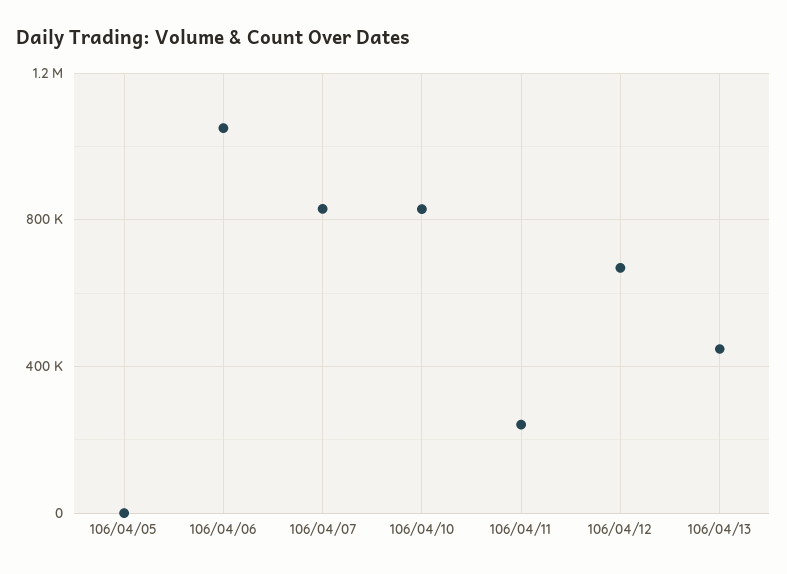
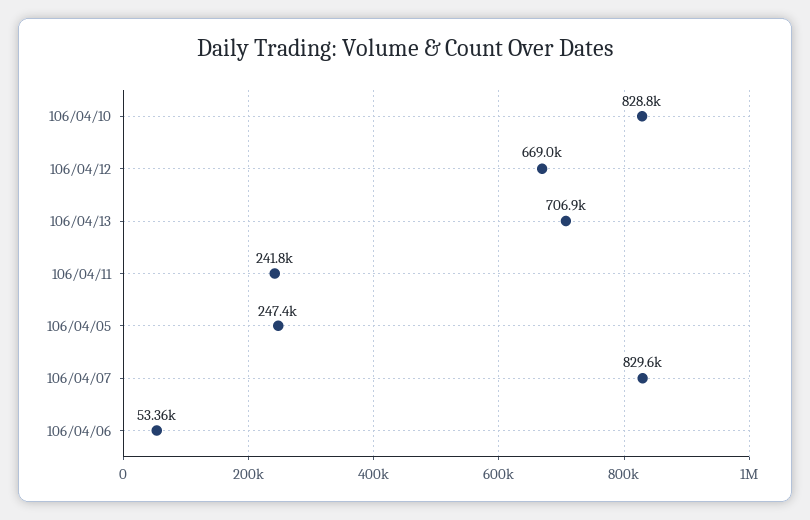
  {
-   "106/04/05": 0,
+   "106/04/05": 247400,
-   "106/04/06": 1050000,
+   "106/04/06": 53360,
    "106/04/07": 829600,
    "106/04/10": 828800,
    "106/04/11": 241800,
    "106/04/12": 669000,
-   "106/04/13": 450000
+   "106/04/13": 706900
  }

